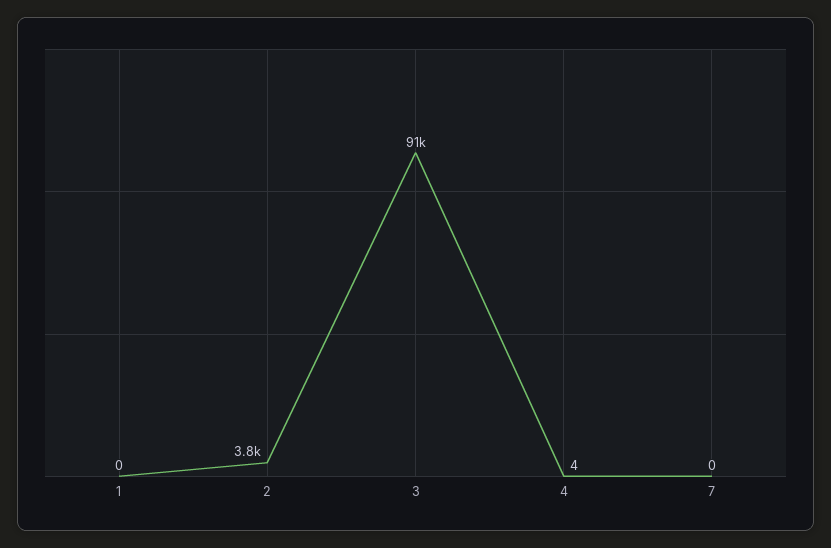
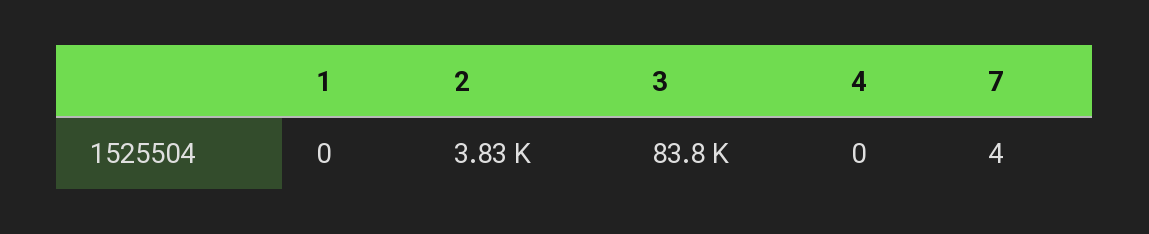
  {
    "1": 0,
    "2": 3830,
-   "3": 91000,
+   "3": 83800,
-   "4": 4,
+   "4": 0,
-   "7": 0
+   "7": 4
  }

